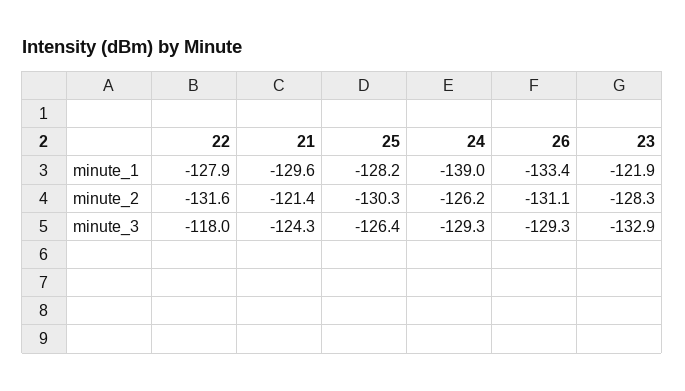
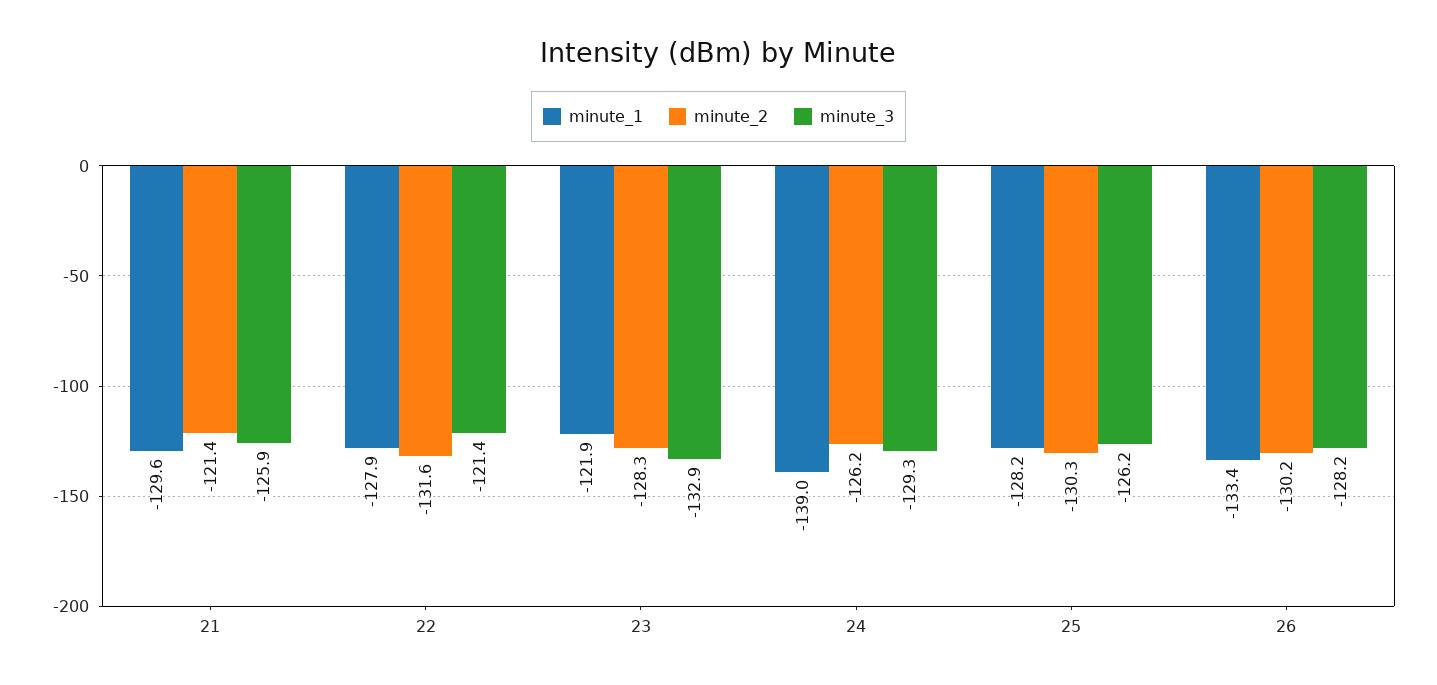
  {
    "minute_1": {
      "22": -127.9,
      "21": -129.6,
      "25": -128.2,
      "24": -139,
      "26": -133.4,
      "23": -121.9
    },
    "minute_2": {
      "22": -131.6,
      "21": -121.4,
      "25": -130.3,
      "24": -126.2,
-     "26": -131.1,
+     "26": -130.2,
      "23": -128.3
    },
    "minute_3": {
-     "22": -118,
+     "22": -121.4,
-     "21": -124.3,
+     "21": -125.9,
-     "25": -126.4,
+     "25": -126.2,
      "24": -129.3,
-     "26": -129.3,
+     "26": -128.2,
      "23": -132.9
    }
  }

